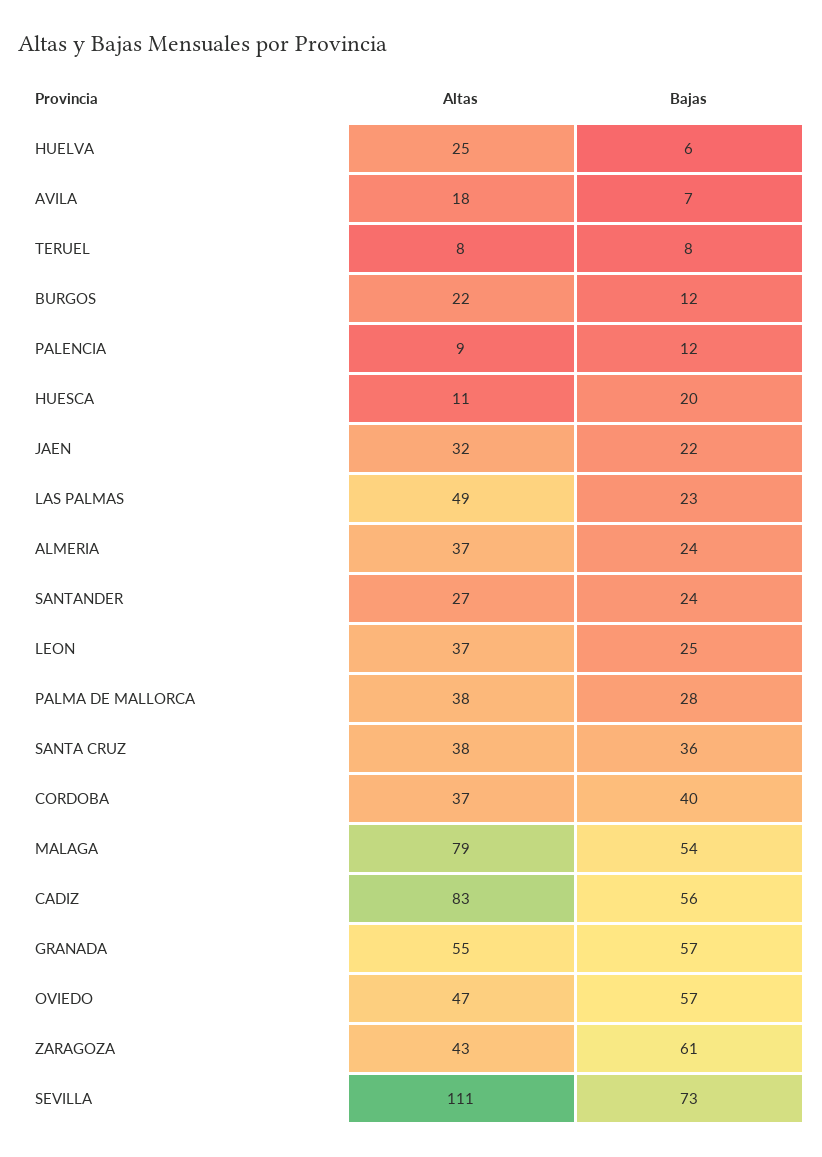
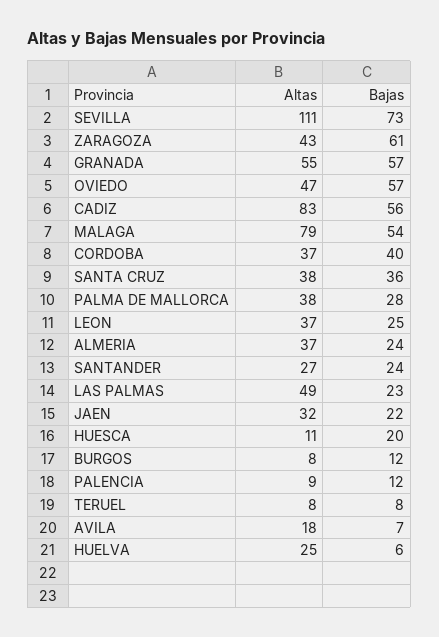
  {
    "Altas": {
      "HUELVA": 25,
      "AVILA": 18,
      "TERUEL": 8,
-     "BURGOS": 22,
+     "BURGOS": 8,
      "PALENCIA": 9,
      "HUESCA": 11,
      "JAEN": 32,
      "LAS PALMAS": 49,
      "ALMERIA": 37,
      "SANTANDER": 27,
      "LEON": 37,
      "PALMA DE MALLORCA": 38,
      "SANTA CRUZ": 38,
      "CORDOBA": 37,
      "MALAGA": 79,
      "CADIZ": 83,
      "GRANADA": 55,
      "OVIEDO": 47,
      "ZARAGOZA": 43,
      "SEVILLA": 111
    },
    "Bajas": {
      "HUELVA": 6,
      "AVILA": 7,
      "TERUEL": 8,
      "BURGOS": 12,
      "PALENCIA": 12,
      "HUESCA": 20,
      "JAEN": 22,
      "LAS PALMAS": 23,
      "ALMERIA": 24,
      "SANTANDER": 24,
      "LEON": 25,
      "PALMA DE MALLORCA": 28,
      "SANTA CRUZ": 36,
      "CORDOBA": 40,
      "MALAGA": 54,
      "CADIZ": 56,
      "GRANADA": 57,
      "OVIEDO": 57,
      "ZARAGOZA": 61,
      "SEVILLA": 73
    }
  }

